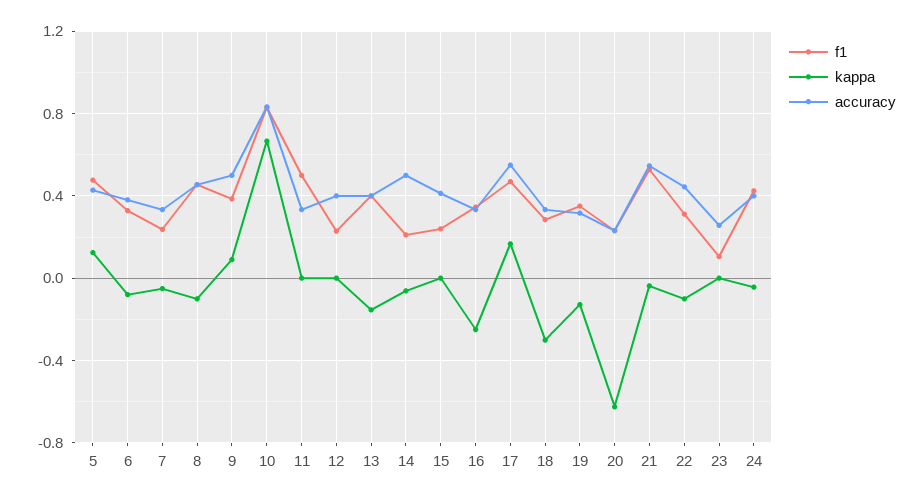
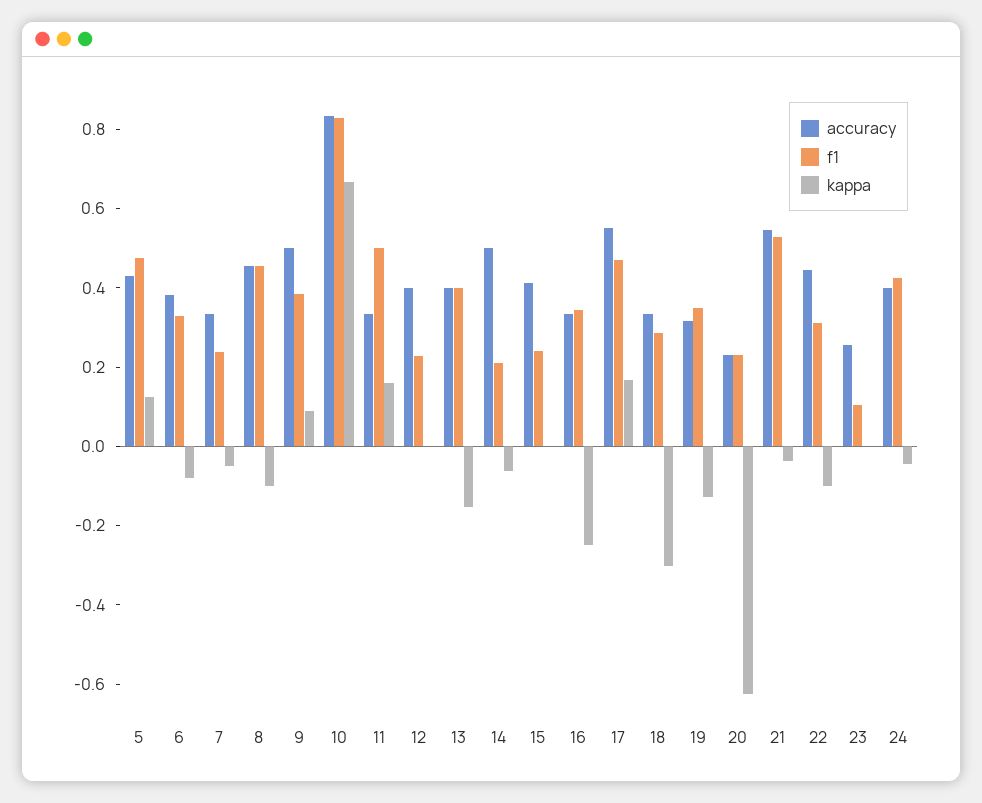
  {
    "f1": {
      "5": 0.5,
      "6": 0.35,
      "7": 0.25,
      "8": 0.45,
      "9": 0.4,
      "10": 0.85,
      "11": 0.5,
      "12": 0.25,
      "13": 0.4,
      "14": 0.2,
      "15": 0.25,
      "16": 0.35,
      "17": 0.45,
      "18": 0.3,
      "19": 0.35,
      "20": 0.25,
      "21": 0.55,
      "22": 0.3,
      "23": 0.1,
      "24": 0.4
    },
    "kappa": {
      "5": 0.15,
      "6": -0.1,
      "7": -0.05,
      "8": -0.1,
      "9": 0.1,
      "10": 0.65,
-     "11": 0,
+     "11": 0.15,
      "12": 0,
      "13": -0.15,
      "14": -0.05,
      "15": 0,
      "16": -0.25,
      "17": 0.15,
      "18": -0.3,
      "19": -0.15,
      "20": -0.65,
      "21": -0.05,
      "22": -0.1,
      "23": 0,
      "24": -0.05
    },
    "accuracy": {
      "5": 0.45,
      "6": 0.4,
      "7": 0.35,
      "8": 0.45,
      "9": 0.5,
      "10": 0.85,
      "11": 0.35,
      "12": 0.4,
      "13": 0.4,
      "14": 0.5,
      "15": 0.4,
      "16": 0.35,
      "17": 0.55,
      "18": 0.35,
      "19": 0.3,
      "20": 0.25,
      "21": 0.55,
      "22": 0.45,
      "23": 0.25,
      "24": 0.4
    }
  }

